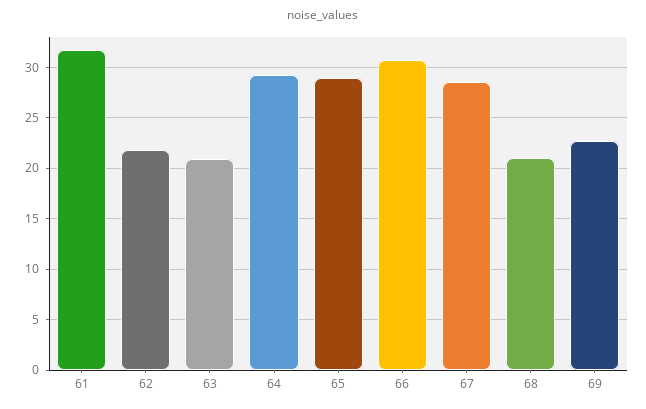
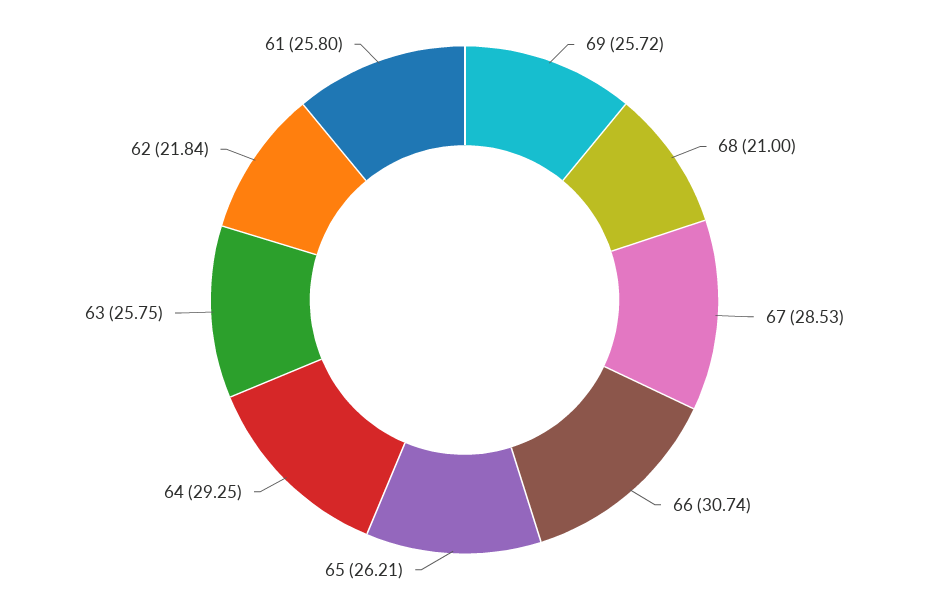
  {
-   "61": 32,
+   "61": 25.8,
    "62": 21.84,
-   "63": 21,
+   "63": 25.75,
    "64": 29.25,
-   "65": 29,
+   "65": 26.21,
    "66": 30.74,
    "67": 28.53,
    "68": 21,
-   "69": 23
+   "69": 25.72
  }

